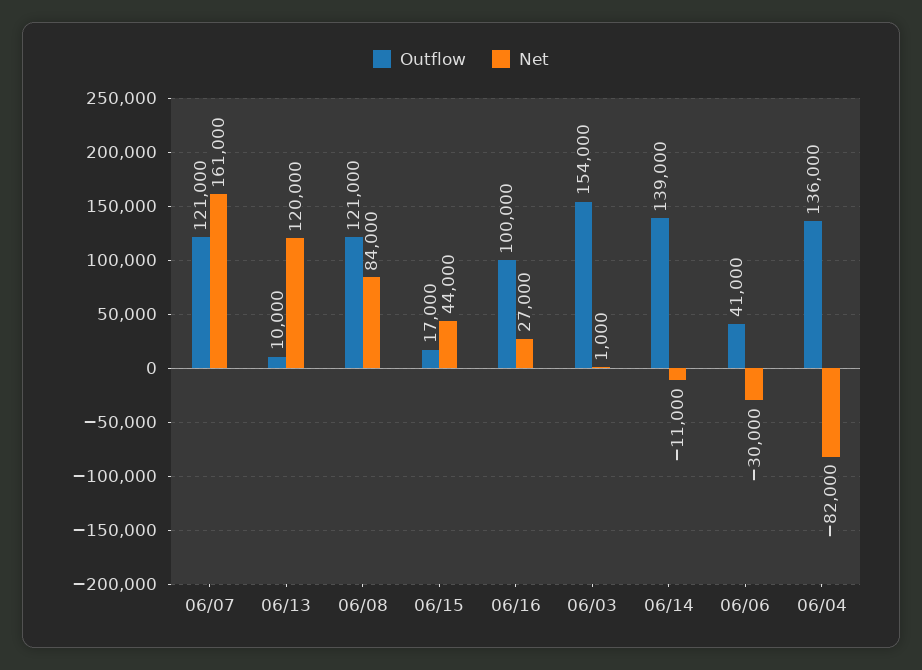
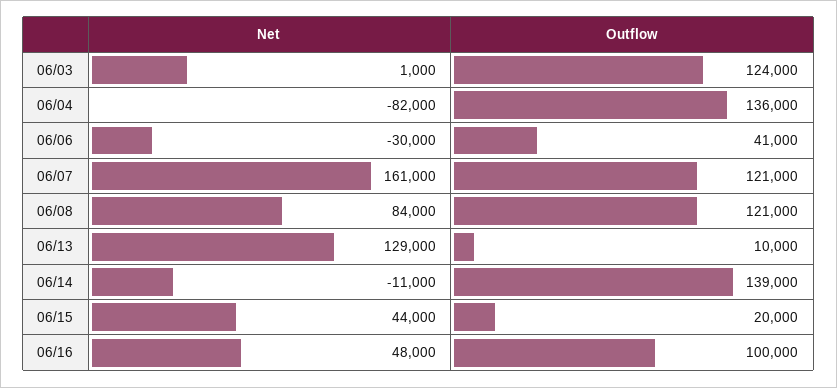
  {
    "Outflow": {
      "06/07": 121000,
      "06/13": 10000,
      "06/08": 121000,
-     "06/15": 17000,
+     "06/15": 20000,
      "06/16": 100000,
-     "06/03": 154000,
+     "06/03": 124000,
      "06/14": 139000,
      "06/06": 41000,
      "06/04": 136000
    },
    "Net": {
      "06/07": 161000,
-     "06/13": 120000,
+     "06/13": 129000,
      "06/08": 84000,
      "06/15": 44000,
-     "06/16": 27000,
+     "06/16": 48000,
      "06/03": 1000,
      "06/14": -11000,
      "06/06": -30000,
      "06/04": -82000
    }
  }

